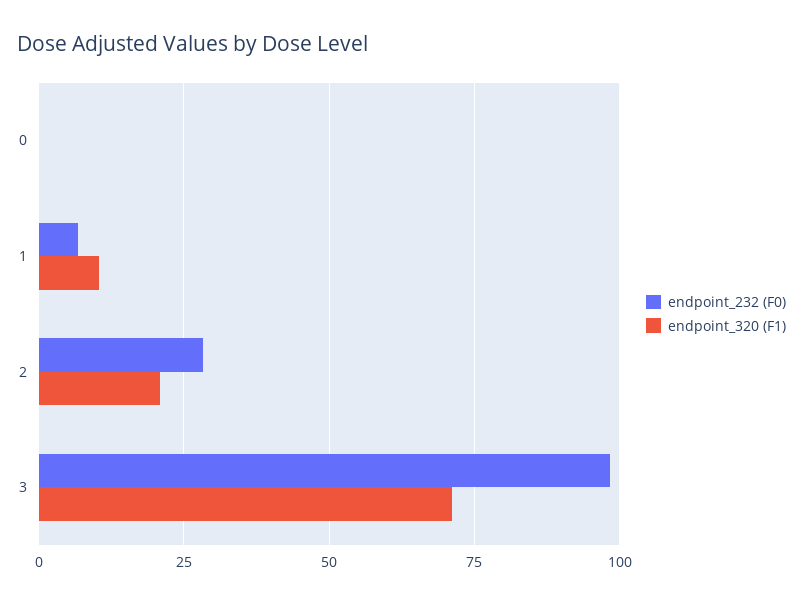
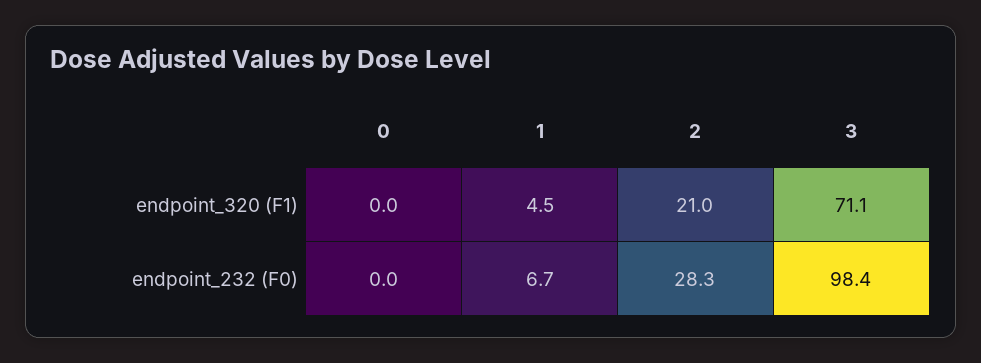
  {
    "endpoint_232 (F0)": {
      "0": 0,
      "1": 6.7,
      "2": 28.3,
      "3": 98.4
    },
    "endpoint_320 (F1)": {
      "0": 0,
-     "1": 10,
+     "1": 4.5,
      "2": 21,
      "3": 71.1
    }
  }

